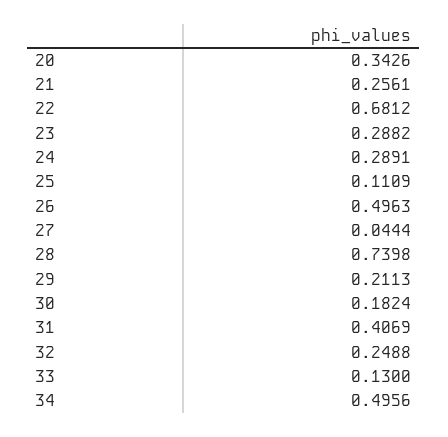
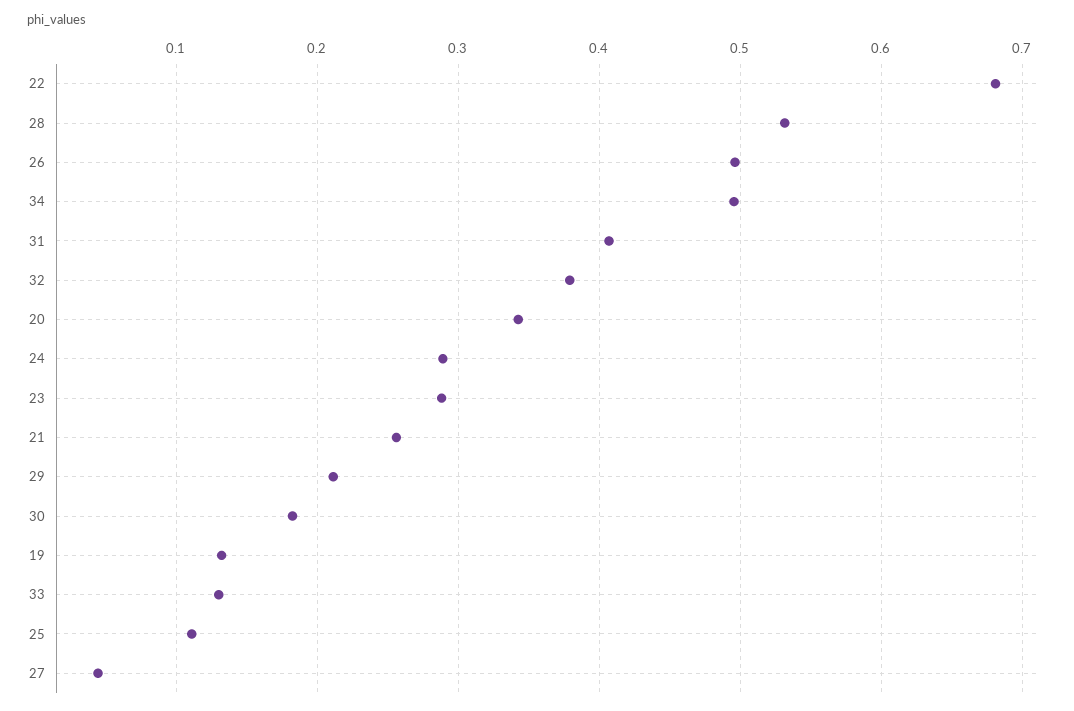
  {
    "20": 0.3426,
    "21": 0.2561,
    "22": 0.6812,
    "23": 0.2882,
    "24": 0.2891,
    "25": 0.1109,
    "26": 0.4963,
    "27": 0.0444,
-   "28": 0.7398,
+   "28": 0.53,
    "29": 0.2113,
    "30": 0.1824,
    "31": 0.4069,
-   "32": 0.2488,
+   "32": 0.38,
    "33": 0.13,
-   "34": 0.4956
+   "34": 0.4956,
+   "19": 0.13
  }

